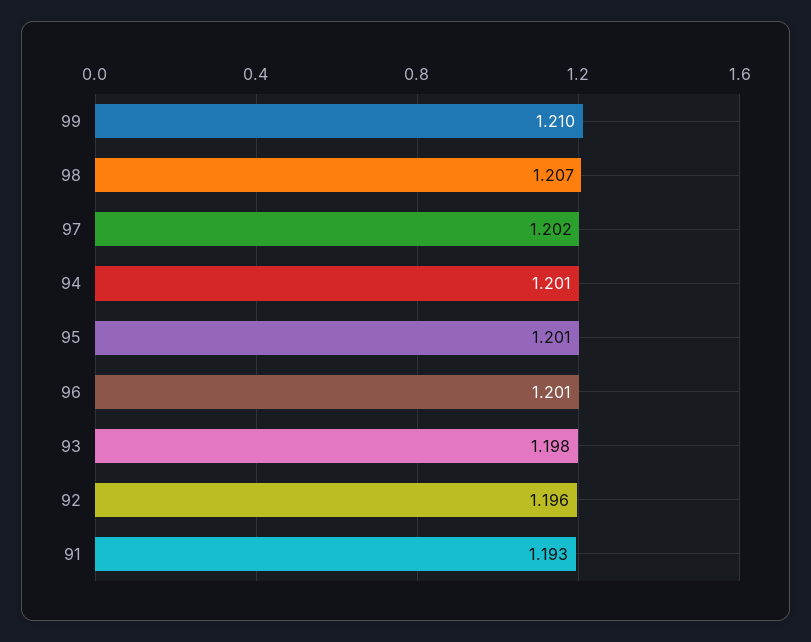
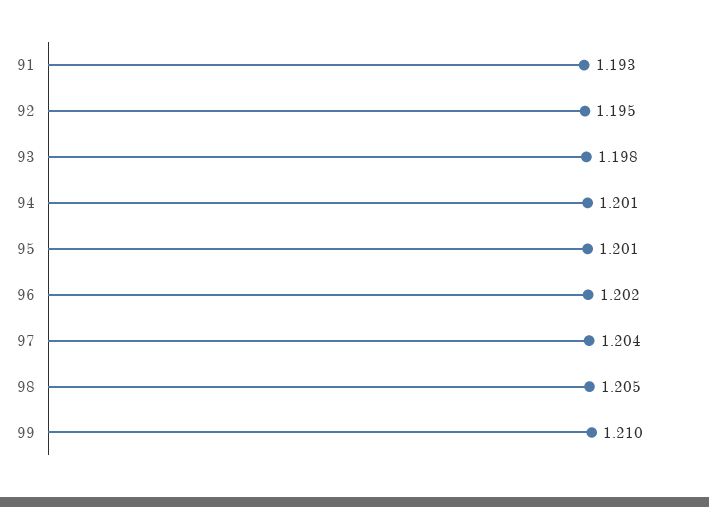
  {
    "99": 1.21,
-   "98": 1.207,
+   "98": 1.205,
-   "97": 1.202,
+   "97": 1.204,
    "94": 1.201,
    "95": 1.201,
-   "96": 1.201,
+   "96": 1.202,
    "93": 1.198,
-   "92": 1.196,
+   "92": 1.195,
    "91": 1.193
  }

